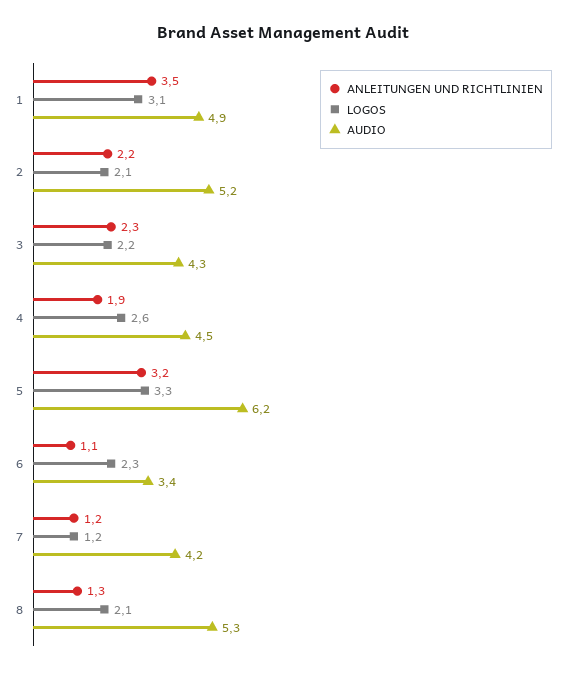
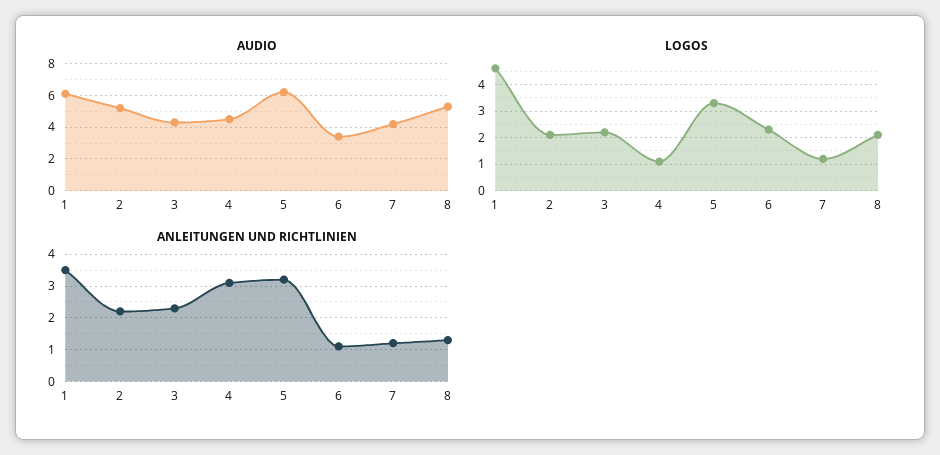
  {
    "ANLEITUNGEN UND RICHTLINIEN": {
      "1": 3.5,
      "2": 2.2,
      "3": 2.3,
-     "4": 1.9,
+     "4": 3,
      "5": 3.2,
      "6": 1.1,
      "7": 1.2,
      "8": 1.3
    },
    "LOGOS": {
-     "1": 3.1,
+     "1": 4.5,
      "2": 2.1,
      "3": 2.2,
-     "4": 2.6,
+     "4": 1,
      "5": 3.3,
      "6": 2.3,
      "7": 1.2,
      "8": 2.1
    },
    "AUDIO": {
-     "1": 4.9,
+     "1": 6,
      "2": 5.2,
      "3": 4.3,
      "4": 4.5,
      "5": 6.2,
      "6": 3.4,
      "7": 4.2,
      "8": 5.3
    }
  }

